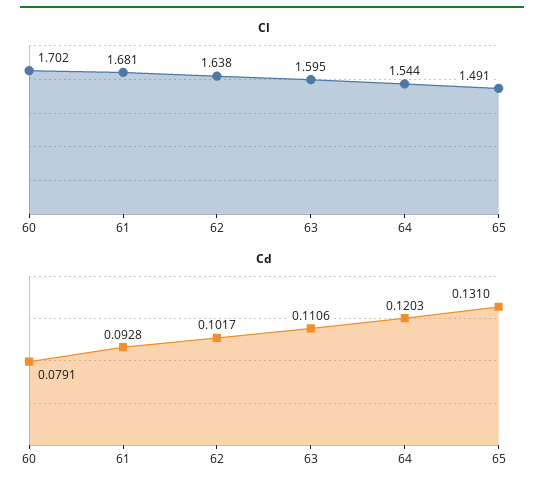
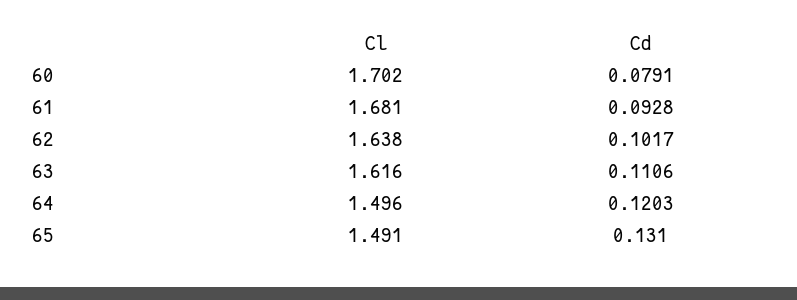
  {
    "Cl": {
      "60": 1.702,
      "61": 1.681,
      "62": 1.638,
-     "63": 1.595,
+     "63": 1.616,
-     "64": 1.544,
+     "64": 1.496,
      "65": 1.491
    },
    "Cd": {
      "60": 0.0791,
      "61": 0.0928,
      "62": 0.1017,
      "63": 0.1106,
      "64": 0.1203,
      "65": 0.131
    }
  }

